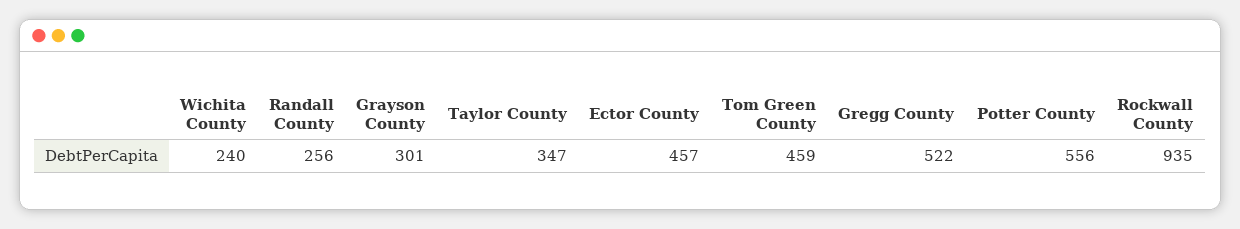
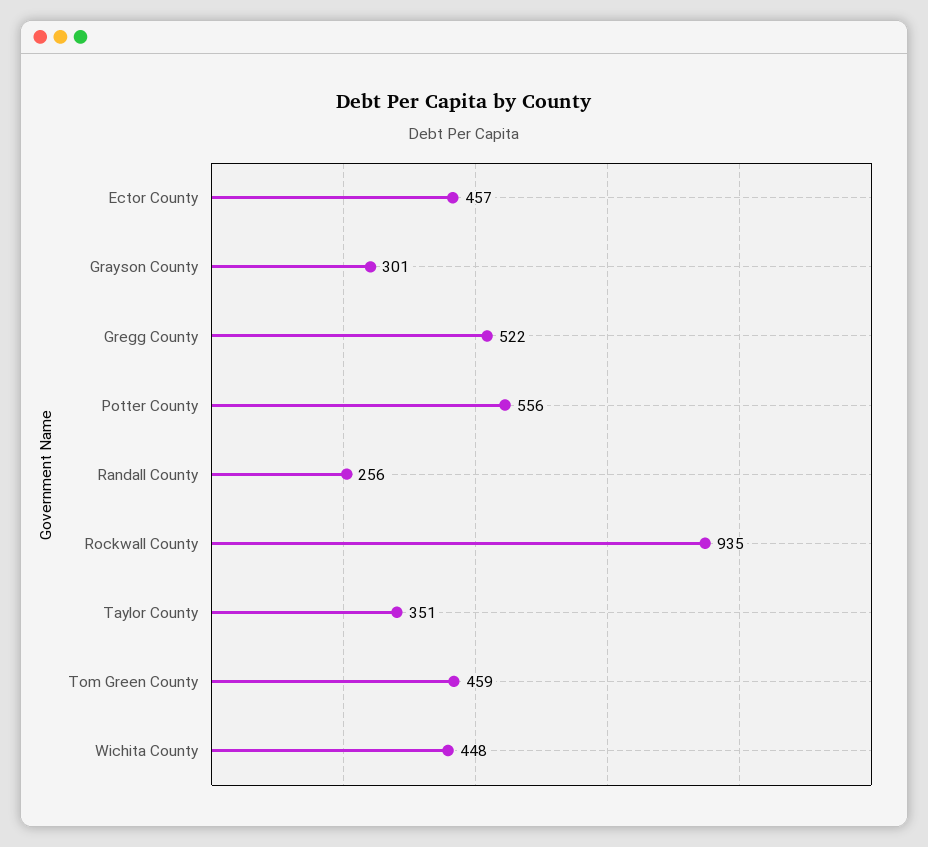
  {
-   "Wichita County": 240,
+   "Wichita County": 448,
    "Randall County": 256,
    "Grayson County": 301,
-   "Taylor County": 347,
+   "Taylor County": 351,
    "Ector County": 457,
    "Tom Green County": 459,
    "Gregg County": 522,
    "Potter County": 556,
    "Rockwall County": 935
  }

